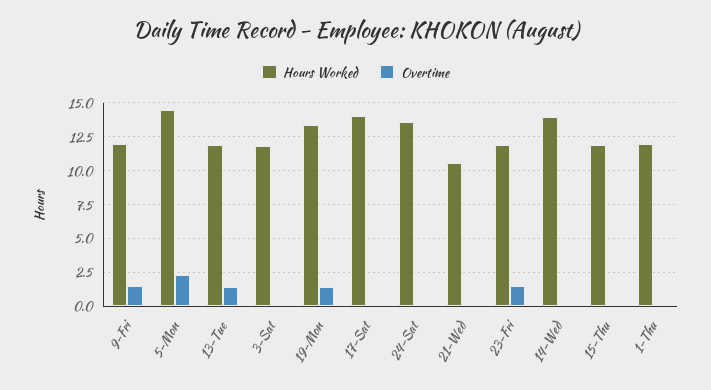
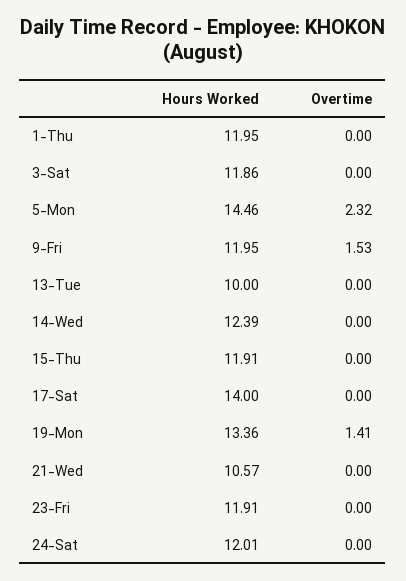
  {
    "Hours Worked": {
      "9-Fri": 11.95,
      "5-Mon": 14.46,
-     "13-Tue": 12,
+     "13-Tue": 10,
      "3-Sat": 11.86,
      "19-Mon": 13.36,
      "17-Sat": 14,
-     "24-Sat": 13.5,
+     "24-Sat": 12.01,
      "21-Wed": 10.57,
      "23-Fri": 11.91,
-     "14-Wed": 14,
+     "14-Wed": 12.39,
      "15-Thu": 11.91,
      "1-Thu": 11.95
    },
    "Overtime": {
      "9-Fri": 1.53,
      "5-Mon": 2.32,
-     "13-Tue": 1.5,
+     "13-Tue": 0,
      "3-Sat": 0,
      "19-Mon": 1.41,
      "17-Sat": 0,
      "24-Sat": 0,
      "21-Wed": 0,
-     "23-Fri": 1.5,
+     "23-Fri": 0,
      "14-Wed": 0,
      "15-Thu": 0,
      "1-Thu": 0
    }
  }

